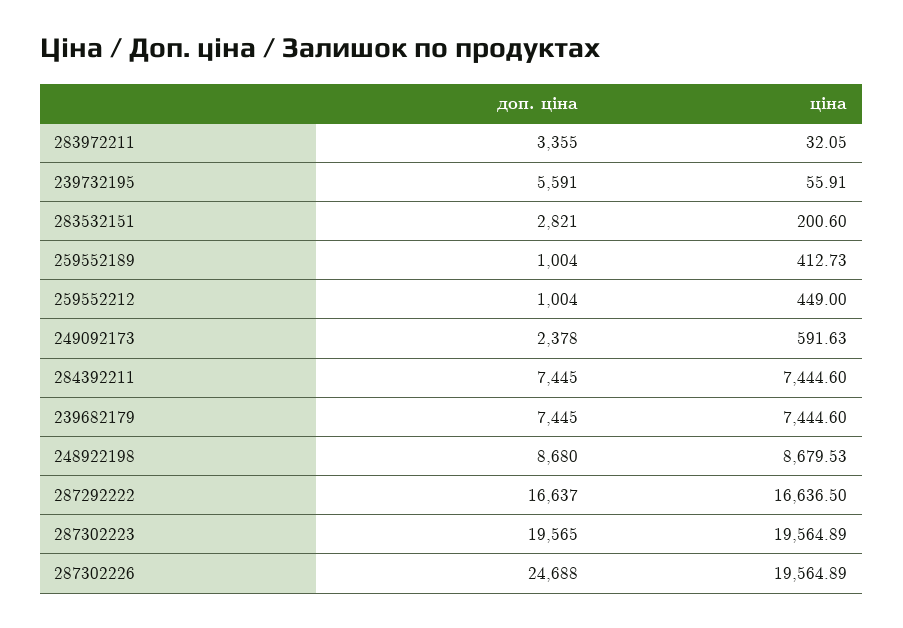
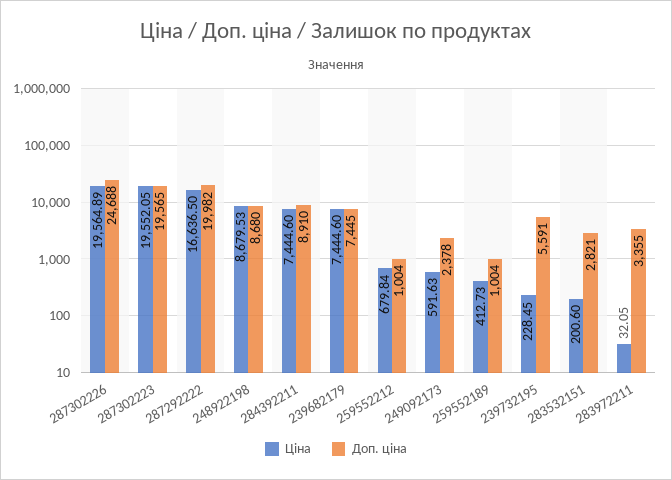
  {
    "доп. ціна": {
      "283972211": 3355,
      "239732195": 5591,
      "283532151": 2821,
      "259552189": 1004,
      "259552212": 1004,
      "249092173": 2378,
-     "284392211": 7445,
+     "284392211": 8910,
      "239682179": 7445,
      "248922198": 8680,
-     "287292222": 16637,
+     "287292222": 19982,
      "287302223": 19565,
      "287302226": 24688
    },
    "ціна": {
      "283972211": 32.05,
-     "239732195": 55.91,
+     "239732195": 228.45,
      "283532151": 200.6,
      "259552189": 412.73,
-     "259552212": 449,
+     "259552212": 679.84,
      "249092173": 591.63,
      "284392211": 7444.6,
      "239682179": 7444.6,
      "248922198": 8679.53,
      "287292222": 16636.5,
-     "287302223": 19564.89,
+     "287302223": 19552.05,
      "287302226": 19564.89
    }
  }

